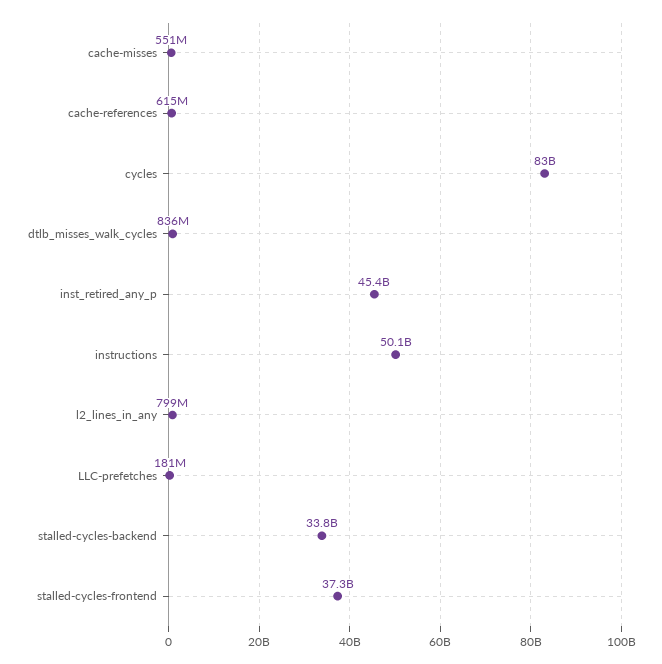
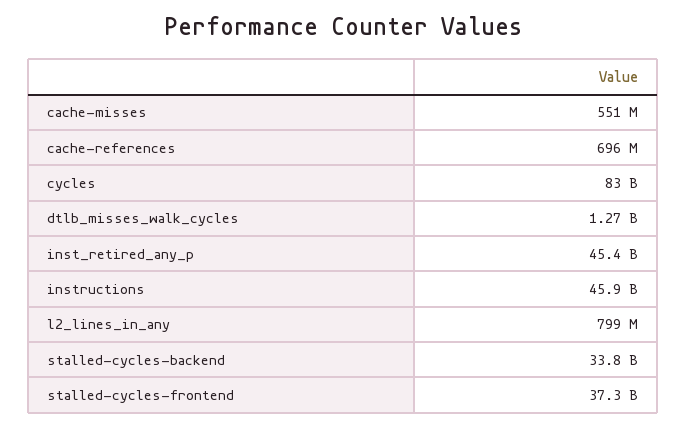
  {
    "cache-misses": 551000000,
-   "cache-references": 615000000,
+   "cache-references": 696000000,
    "cycles": 83000000000,
-   "dtlb_misses_walk_cycles": 836000000,
+   "dtlb_misses_walk_cycles": 1270000000,
    "inst_retired_any_p": 45400000000,
-   "instructions": 50100000000,
+   "instructions": 45900000000,
    "l2_lines_in_any": 799000000,
-   "LLC-prefetches": 181000000,
    "stalled-cycles-backend": 33800000000,
    "stalled-cycles-frontend": 37300000000
  }

